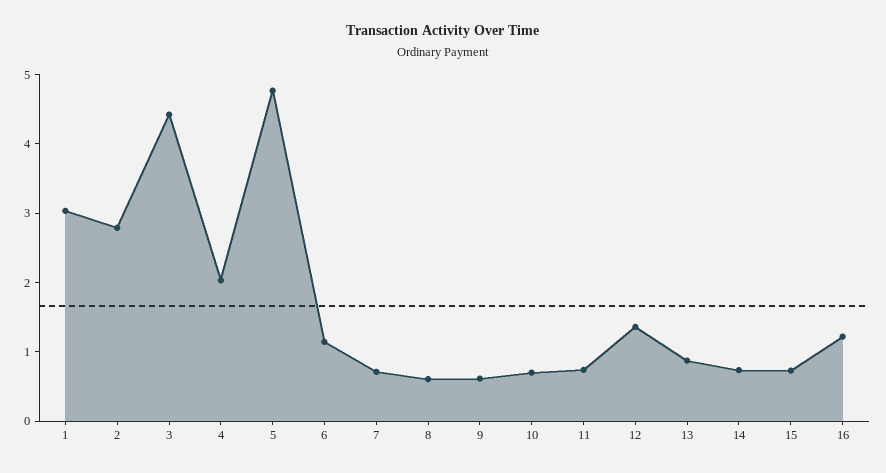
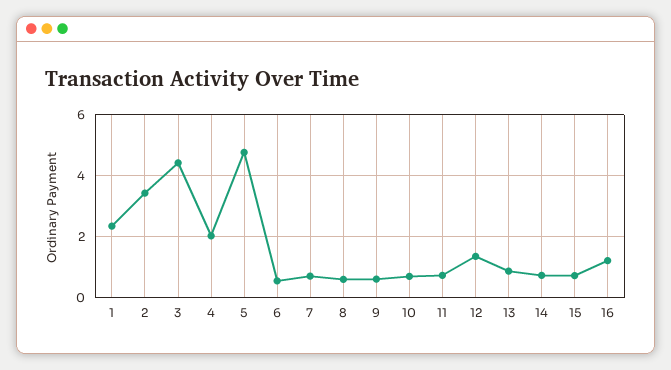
  {
-   "1": 3,
+   "1": 2.4,
-   "2": 2.8,
+   "2": 3.4,
    "3": 4.4,
    "4": 2,
    "5": 4.8,
-   "6": 1.2,
+   "6": 0.6,
    "7": 0.8,
    "8": 0.6,
    "9": 0.6,
    "10": 0.8,
    "11": 0.8,
    "12": 1.4,
    "13": 0.8,
    "14": 0.8,
    "15": 0.8,
    "16": 1.2
  }

